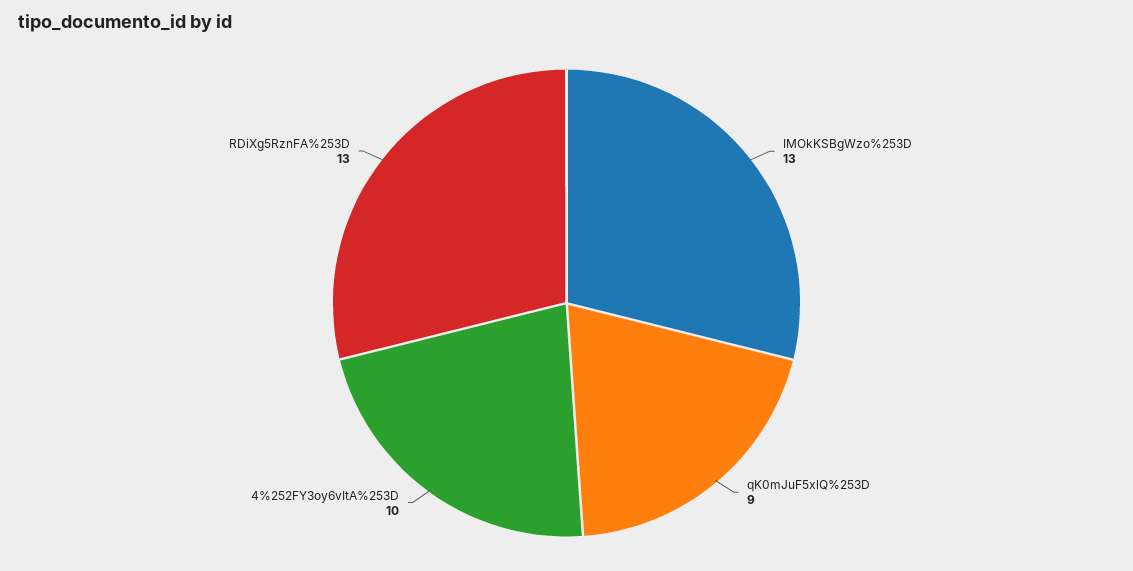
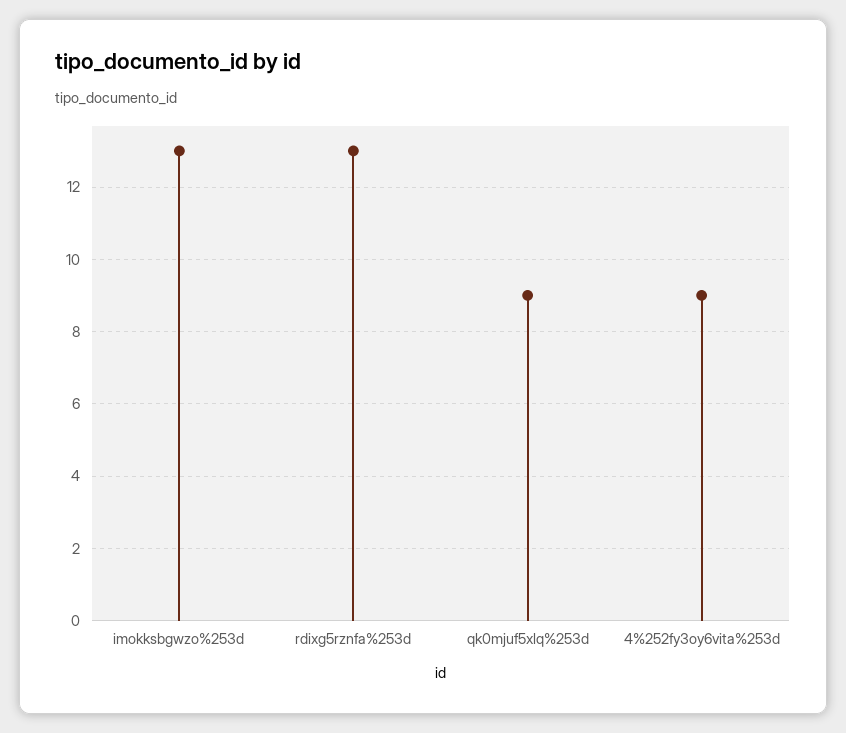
  {
    "IMOkKSBgWzo%253D": 13,
    "qK0mJuF5xlQ%253D": 9,
-   "4%252FY3oy6vItA%253D": 10,
+   "4%252FY3oy6vItA%253D": 9,
    "RDiXg5RznFA%253D": 13
  }

